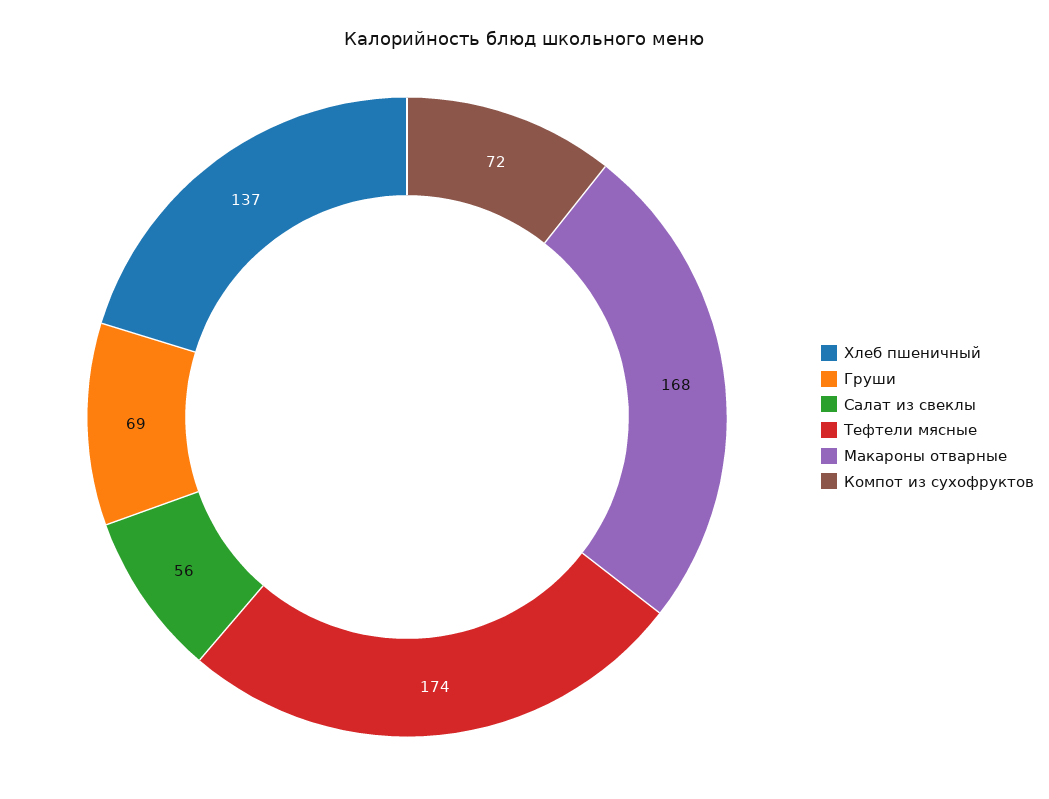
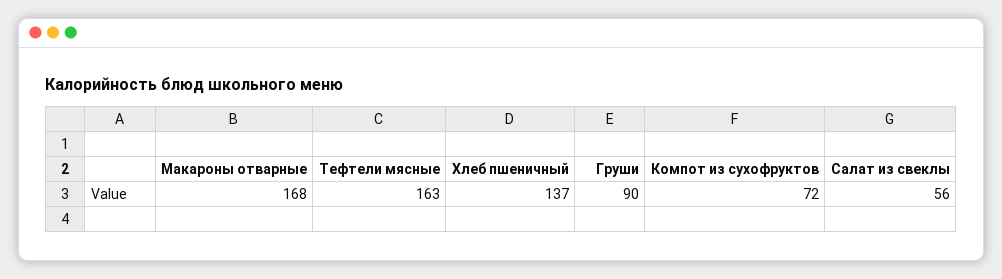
  {
    "Хлеб пшеничный": 137,
-   "Груши": 69,
+   "Груши": 90,
    "Салат из свеклы": 56,
-   "Тефтели мясные": 174,
+   "Тефтели мясные": 163,
    "Макароны отварные": 168,
    "Компот из сухофруктов": 72
  }

